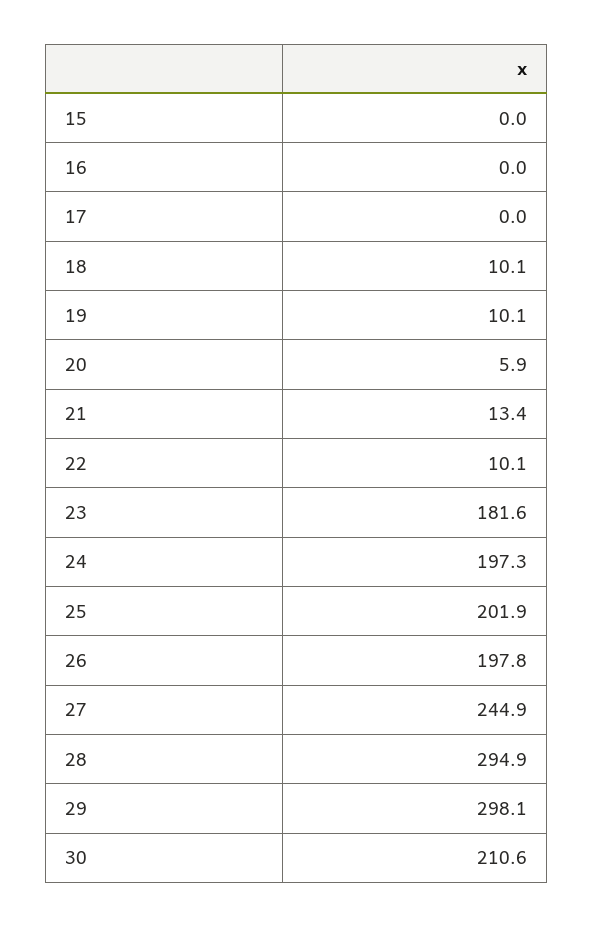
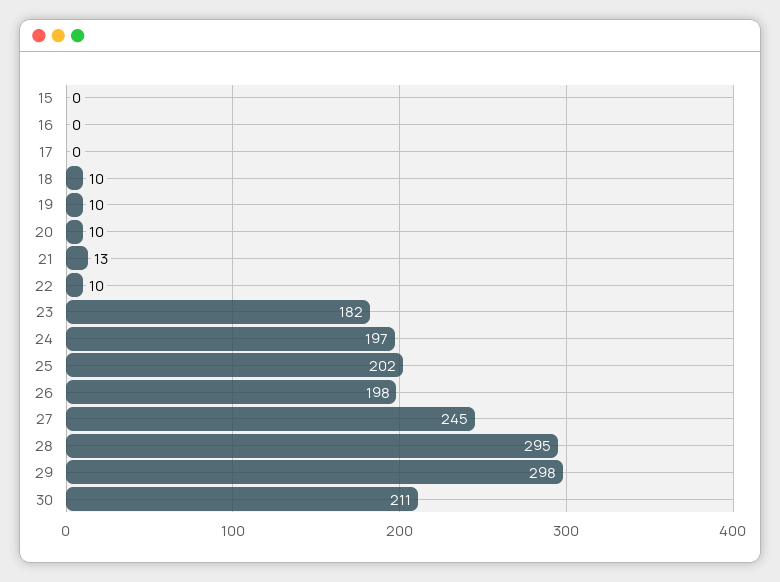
  {
    "15": 0,
    "16": 0,
    "17": 0,
    "18": 10.1,
    "19": 10.1,
-   "20": 5.9,
+   "20": 10,
    "21": 13.4,
    "22": 10.1,
    "23": 181.6,
    "24": 197.3,
    "25": 201.9,
    "26": 197.8,
    "27": 244.9,
    "28": 294.9,
    "29": 298.1,
    "30": 210.6
  }

